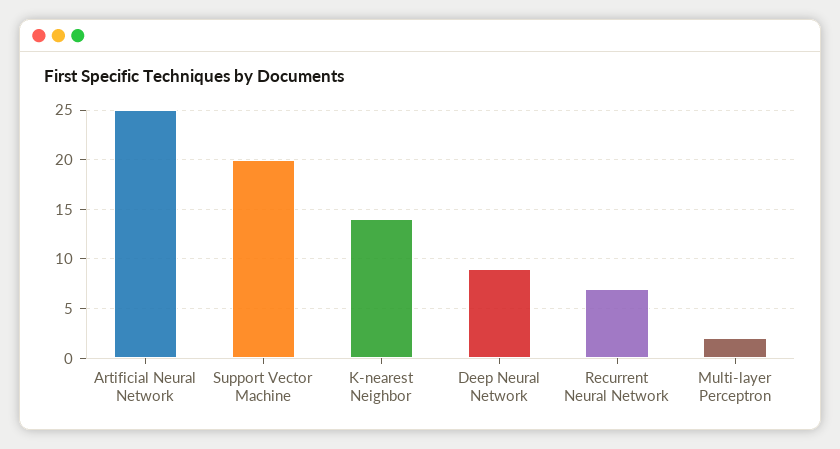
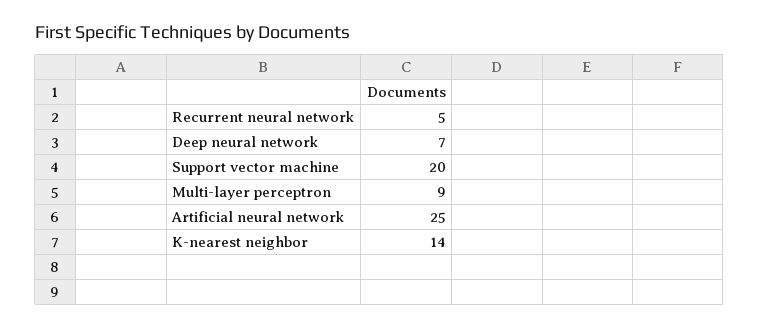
  {
    "Artificial Neural Network": 25,
    "Support Vector Machine": 20,
    "K-nearest Neighbor": 14,
-   "Deep Neural Network": 9,
+   "Deep Neural Network": 7,
-   "Recurrent Neural Network": 7,
+   "Recurrent Neural Network": 5,
-   "Multi-layer Perceptron": 2
+   "Multi-layer Perceptron": 9
  }

